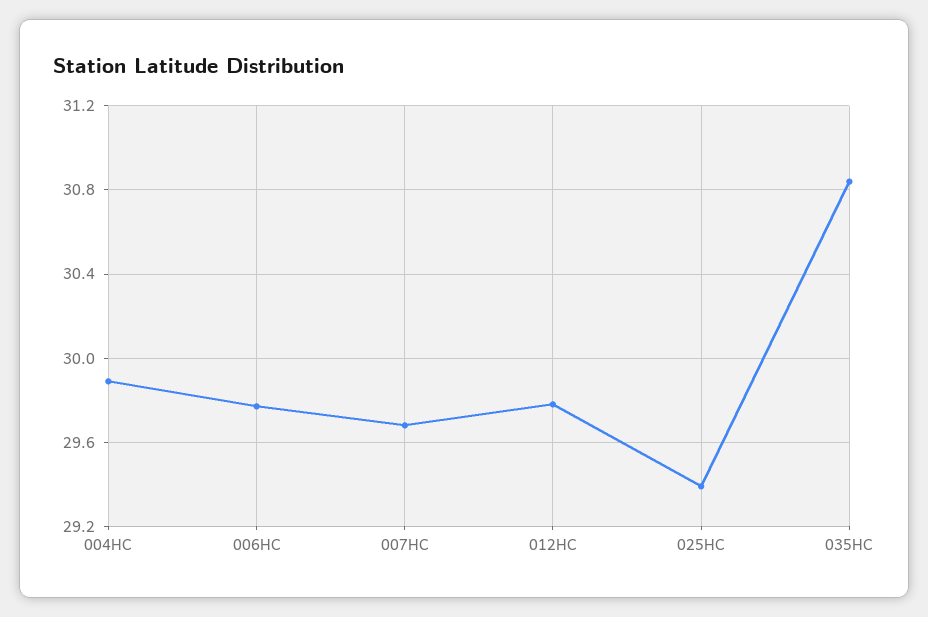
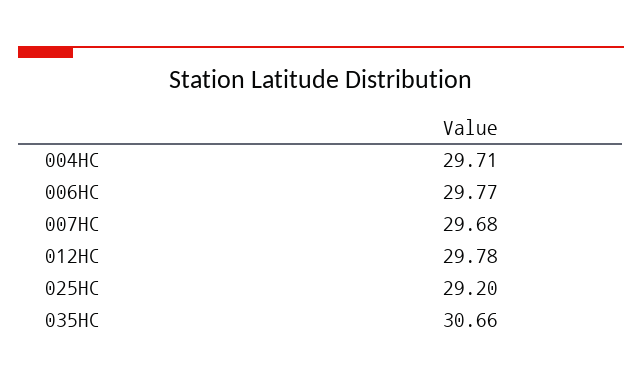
  {
-   "004HC": 29.9,
+   "004HC": 29.71,
    "006HC": 29.77,
    "007HC": 29.68,
    "012HC": 29.78,
-   "025HC": 29.4,
+   "025HC": 29.2,
-   "035HC": 30.85
+   "035HC": 30.66
  }

